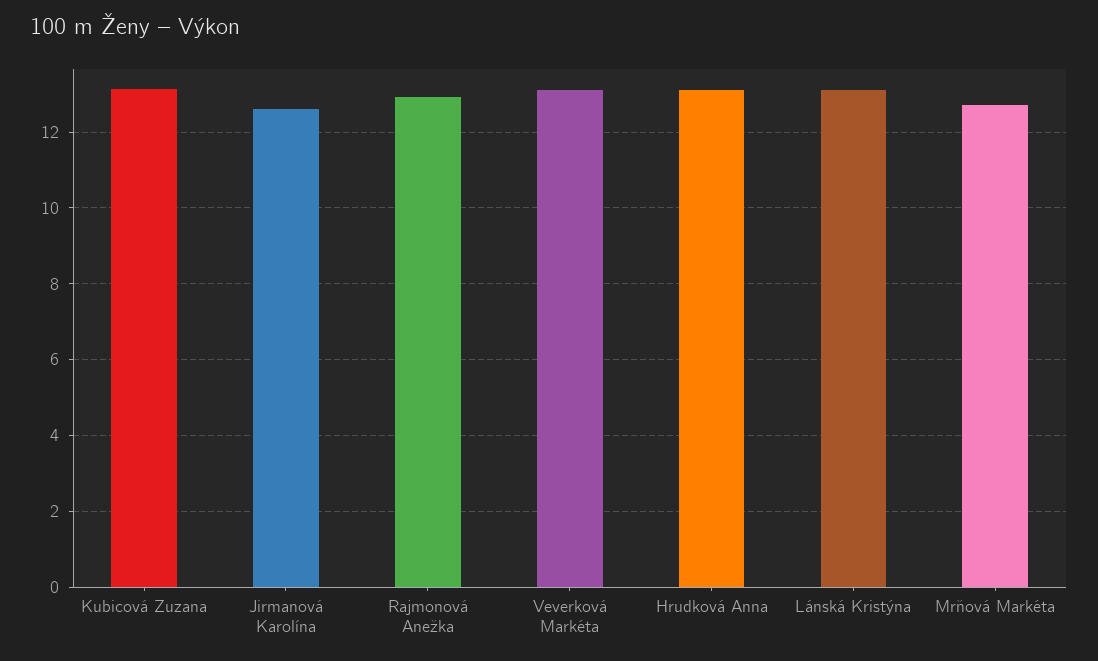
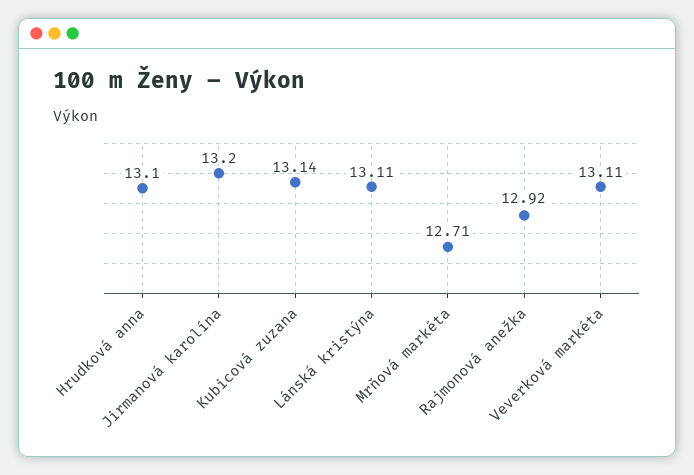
  {
    "Kubicová Zuzana": 13.14,
-   "Jirmanová Karolína": 12.6,
+   "Jirmanová Karolína": 13.2,
    "Rajmonová Anežka": 12.92,
    "Veverková Markéta": 13.11,
    "Hrudková Anna": 13.1,
    "Lánská Kristýna": 13.11,
    "Mrňová Markéta": 12.71
  }

